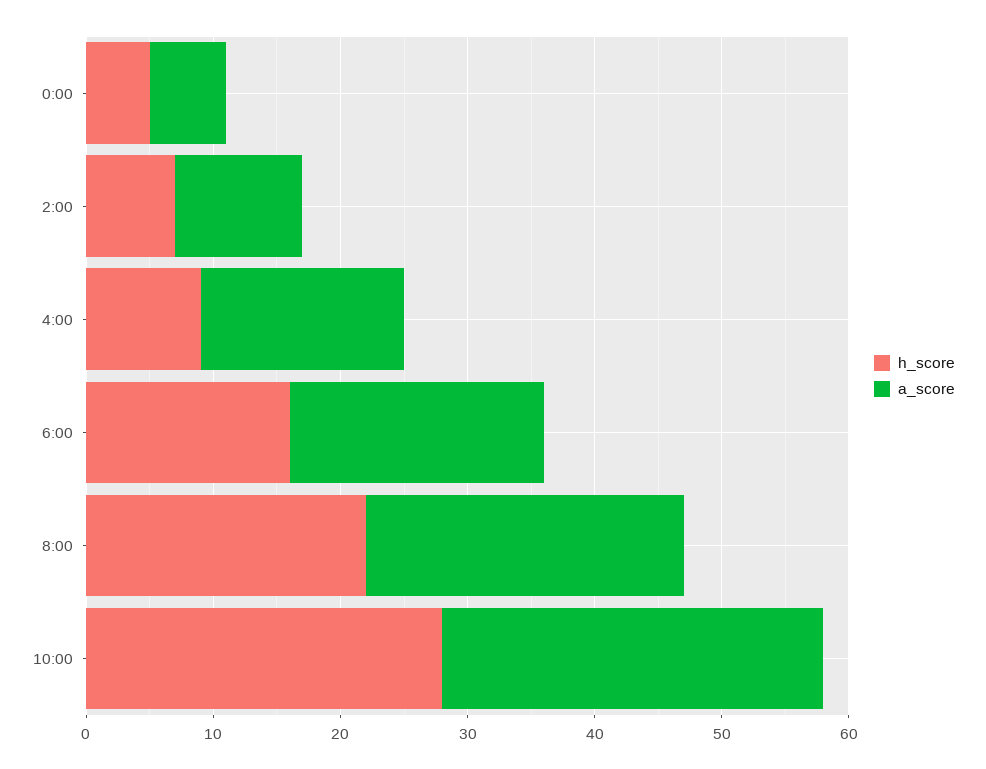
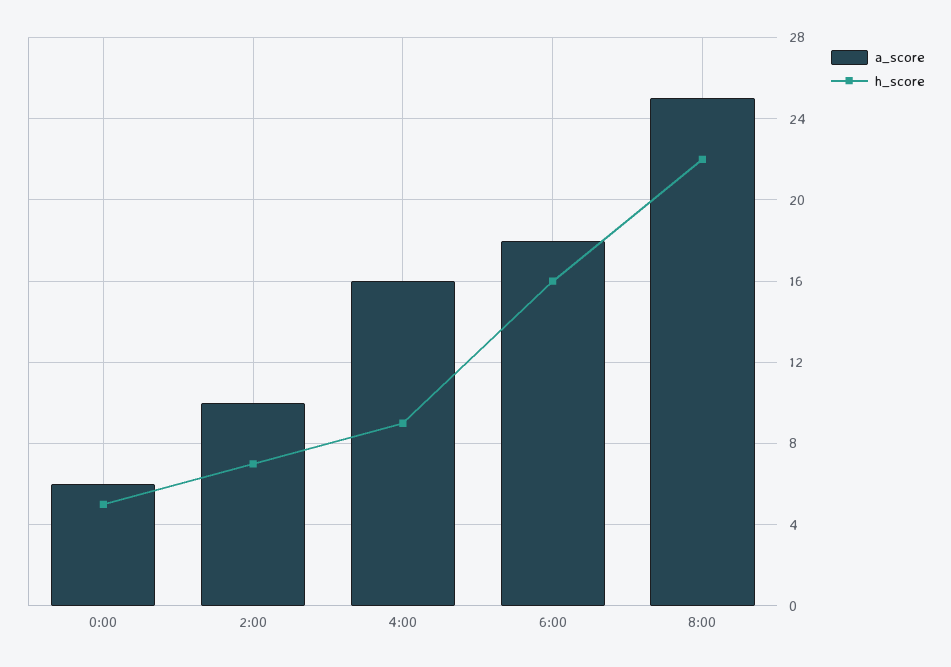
  {
    "h_score": {
      "0:00": 5,
      "2:00": 7,
      "4:00": 9,
      "6:00": 16,
-     "8:00": 22,
+     "8:00": 22
-     "10:00": 28
    },
    "a_score": {
      "0:00": 6,
      "2:00": 10,
      "4:00": 16,
-     "6:00": 20,
+     "6:00": 18,
-     "8:00": 25,
+     "8:00": 25
-     "10:00": 30
    }
  }

